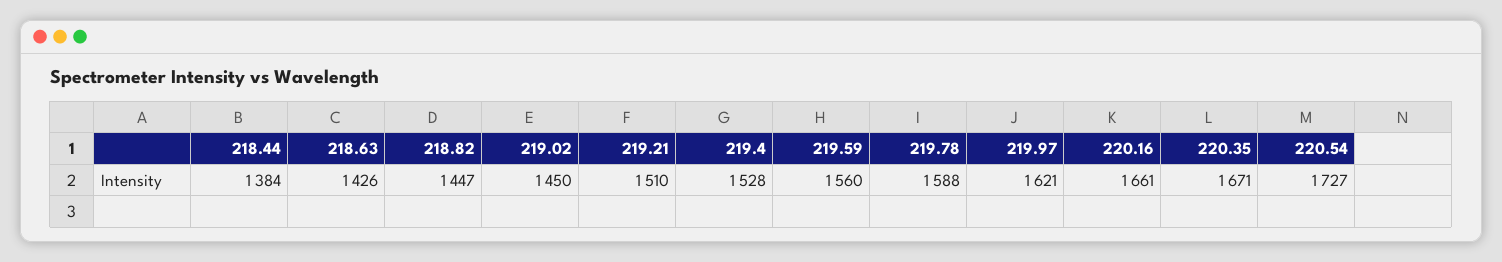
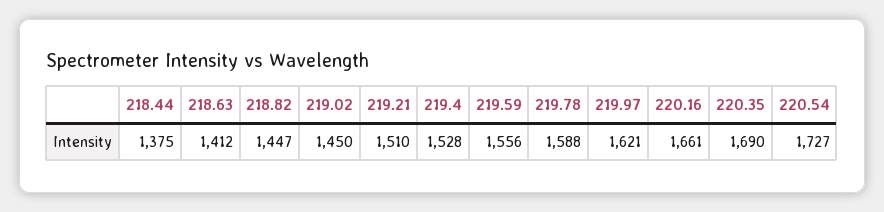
  {
-   "218.44": 1384,
+   "218.44": 1375,
-   "218.63": 1426,
+   "218.63": 1412,
    "218.82": 1447,
    "219.02": 1450,
    "219.21": 1510,
    "219.4": 1528,
-   "219.59": 1560,
+   "219.59": 1556,
    "219.78": 1588,
    "219.97": 1621,
    "220.16": 1661,
-   "220.35": 1671,
+   "220.35": 1690,
    "220.54": 1727
  }

